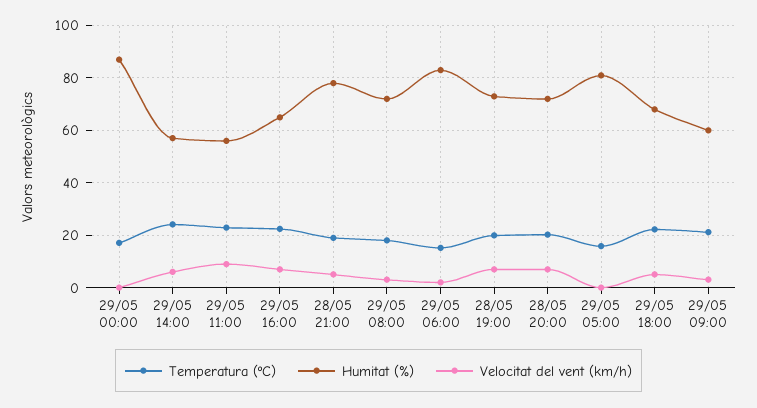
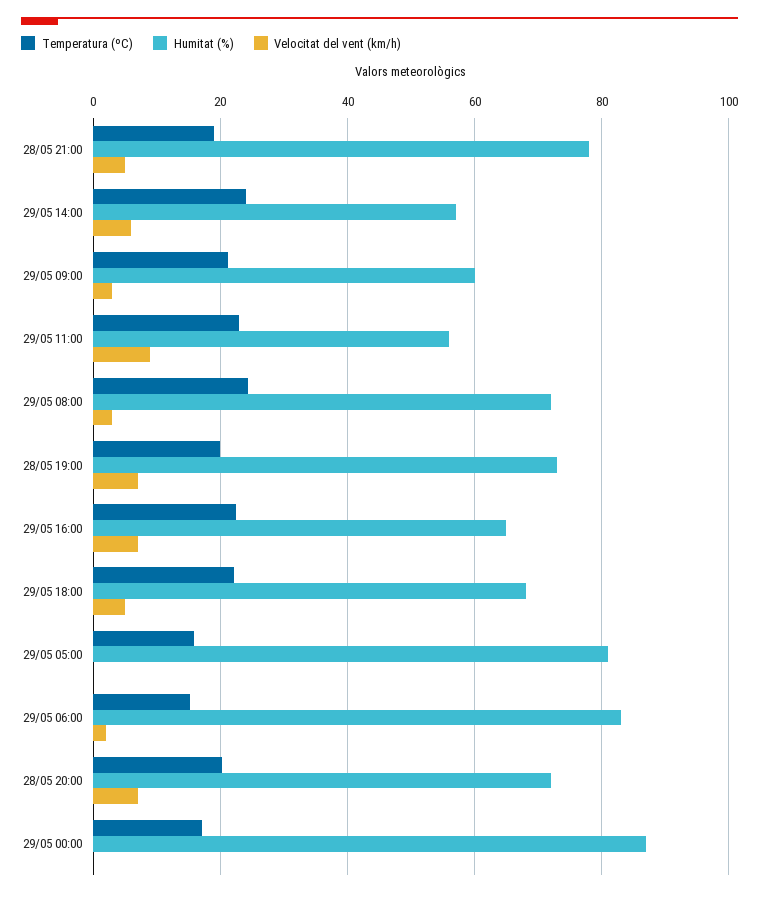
  {
    "Temperatura (ºC)": {
      "29/05 00:00": 18,
      "29/05 14:00": 24,
      "29/05 11:00": 22,
      "29/05 16:00": 22,
      "28/05 21:00": 20,
-     "29/05 08:00": 17.5,
+     "29/05 08:00": 24,
      "29/05 06:00": 16,
      "28/05 19:00": 20,
      "28/05 20:00": 20,
      "29/05 05:00": 16,
      "29/05 18:00": 22,
      "29/05 09:00": 22
    },
    "Humitat (%)": {
      "29/05 00:00": 88,
      "29/05 14:00": 58,
      "29/05 11:00": 56,
      "29/05 16:00": 66,
      "28/05 21:00": 78,
      "29/05 08:00": 72,
      "29/05 06:00": 84,
      "28/05 19:00": 74,
      "28/05 20:00": 72,
      "29/05 05:00": 82,
      "29/05 18:00": 68,
      "29/05 09:00": 60
    },
    "Velocitat del vent (km/h)": {
      "29/05 00:00": 0,
      "29/05 14:00": 6,
      "29/05 11:00": 10,
      "29/05 16:00": 8,
      "28/05 21:00": 6,
      "29/05 08:00": 4,
      "29/05 06:00": 2,
      "28/05 19:00": 8,
      "28/05 20:00": 8,
      "29/05 05:00": 0,
      "29/05 18:00": 6,
      "29/05 09:00": 4
    }
  }

